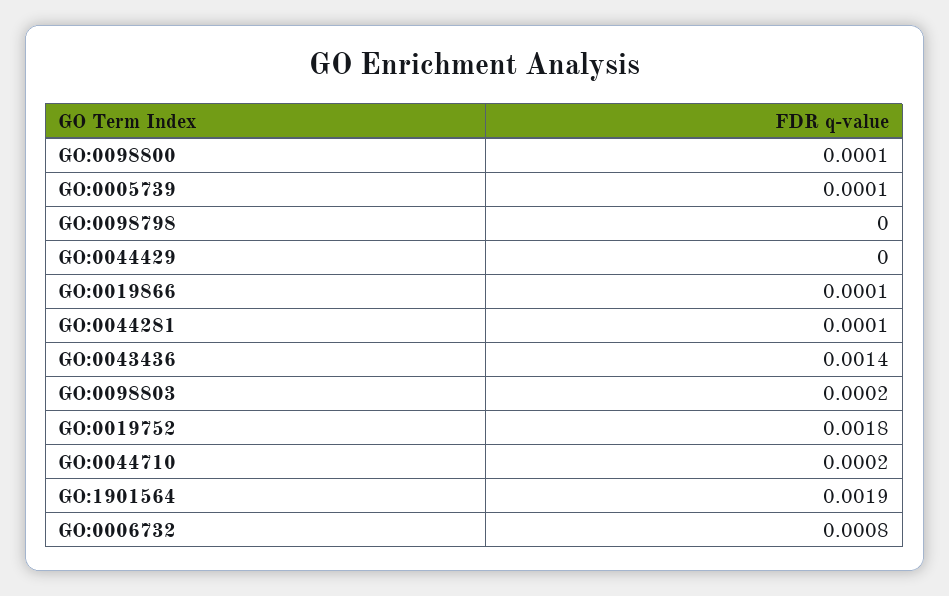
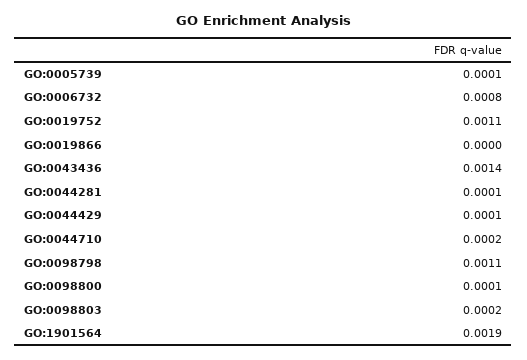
  {
    "GO:0098800": 0.0001,
    "GO:0005739": 0.0001,
-   "GO:0098798": 0,
+   "GO:0098798": 0.0011,
-   "GO:0044429": 0,
+   "GO:0044429": 0.0001,
-   "GO:0019866": 0.0001,
+   "GO:0019866": 0,
    "GO:0044281": 0.0001,
    "GO:0043436": 0.0014,
    "GO:0098803": 0.0002,
-   "GO:0019752": 0.0018,
+   "GO:0019752": 0.0011,
    "GO:0044710": 0.0002,
    "GO:1901564": 0.0019,
    "GO:0006732": 0.0008
  }

